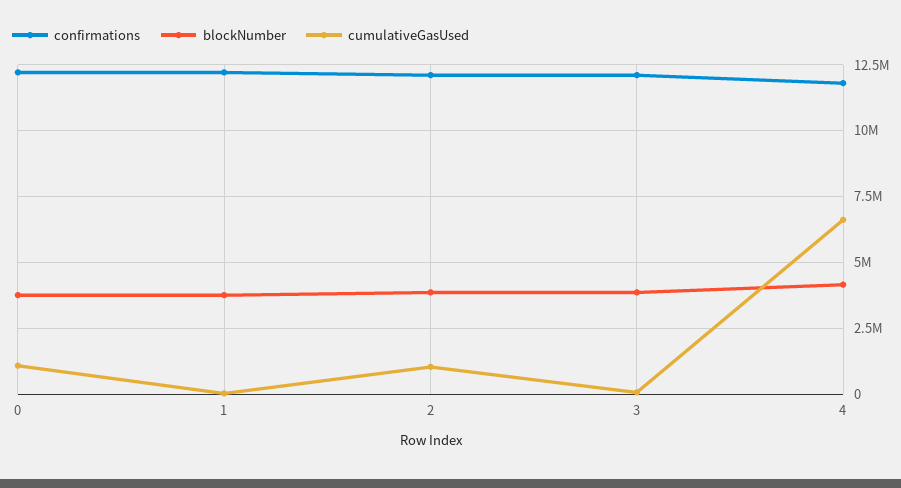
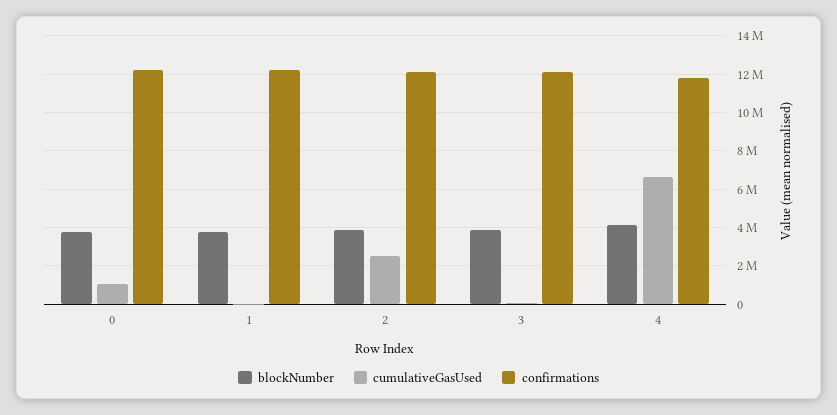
  {
    "confirmations": {
      "0": 12250000,
      "1": 12250000,
      "2": 12000000,
      "3": 12000000,
      "4": 11750000
    },
    "blockNumber": {
      "0": 3750000,
      "1": 3750000,
      "2": 3750000,
      "3": 3750000,
      "4": 4250000
    },
    "cumulativeGasUsed": {
      "0": 1000000,
      "1": 0,
-     "2": 1000000,
+     "2": 2500000,
      "3": 0,
      "4": 6500000
    }
  }

